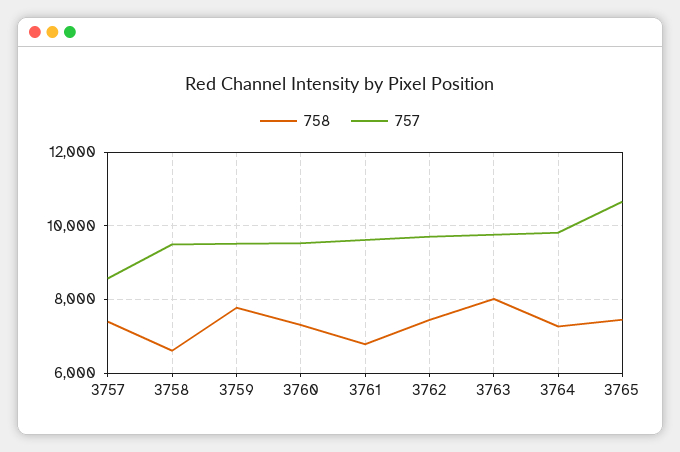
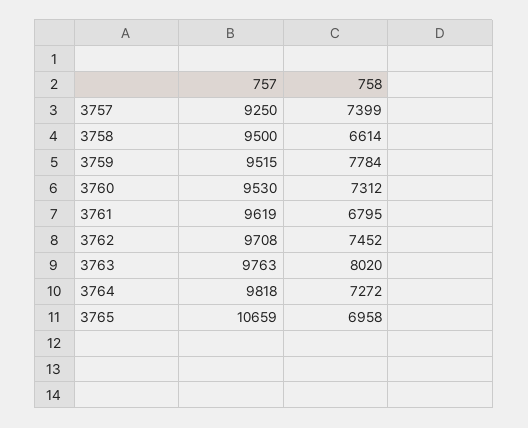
  {
    "758": {
      "3757": 7399,
      "3758": 6614,
      "3759": 7784,
      "3760": 7312,
      "3761": 6795,
      "3762": 7452,
      "3763": 8020,
      "3764": 7272,
-     "3765": 7400
+     "3765": 6958
    },
    "757": {
-     "3757": 8600,
+     "3757": 9250,
      "3758": 9500,
      "3759": 9515,
      "3760": 9530,
      "3761": 9619,
      "3762": 9708,
      "3763": 9763,
      "3764": 9818,
      "3765": 10659
    }
  }

